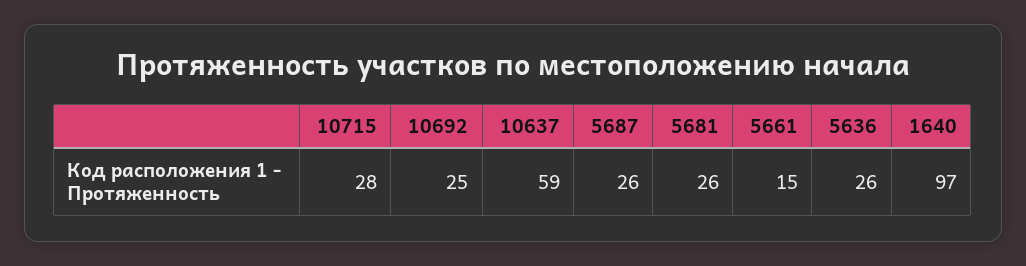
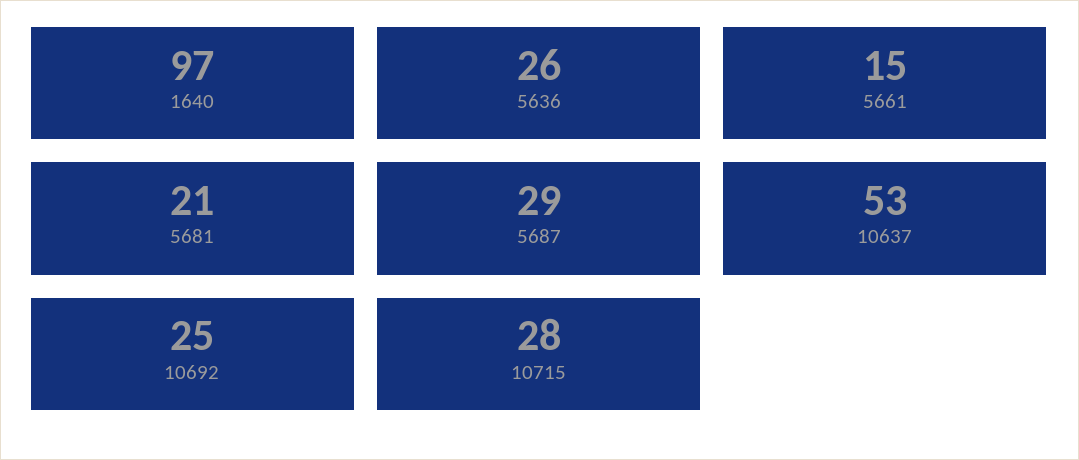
  {
    "10715": 28,
    "10692": 25,
-   "10637": 59,
+   "10637": 53,
-   "5687": 26,
+   "5687": 29,
-   "5681": 26,
+   "5681": 21,
    "5661": 15,
    "5636": 26,
    "1640": 97
  }

